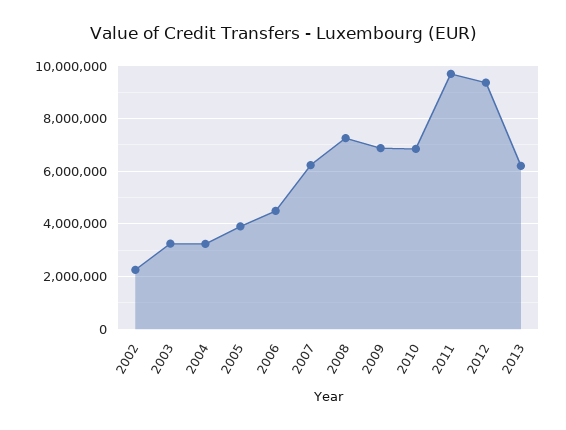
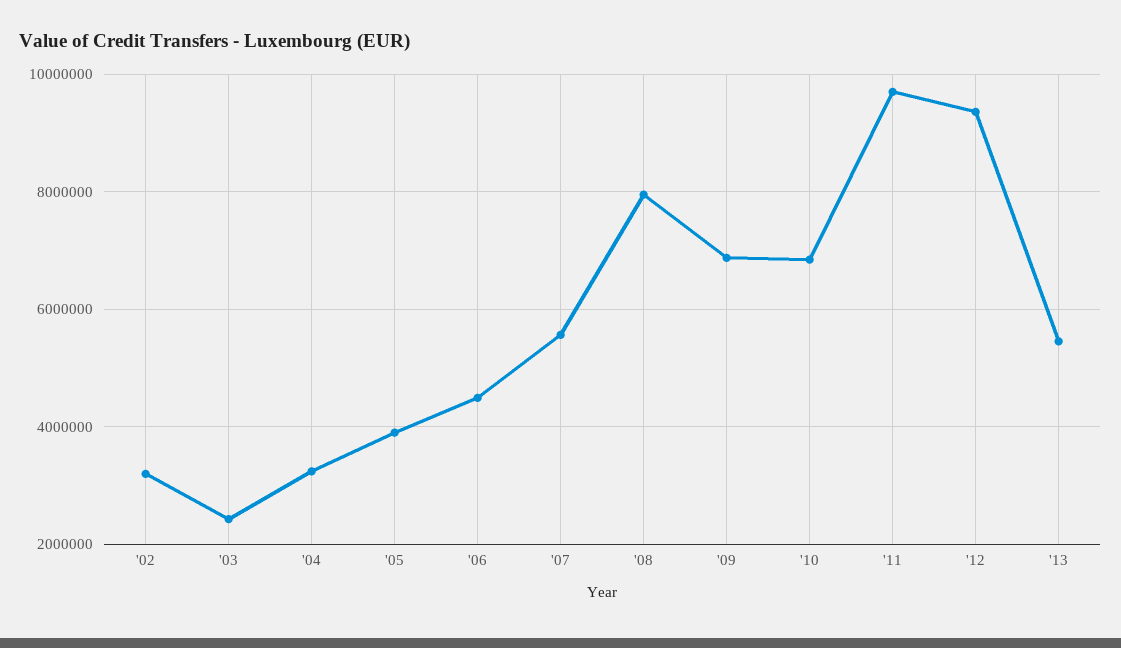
  {
-   "2002": 2250000,
+   "2002": 3200000,
-   "2003": 3250000,
+   "2003": 2400000,
    "2004": 3200000,
    "2005": 4000000,
    "2006": 4400000,
-   "2007": 6250000,
+   "2007": 5600000,
-   "2008": 7250000,
+   "2008": 8000000,
    "2009": 6800000,
    "2010": 6800000,
    "2011": 9800000,
    "2012": 9400000,
-   "2013": 6250000
+   "2013": 5400000
  }

